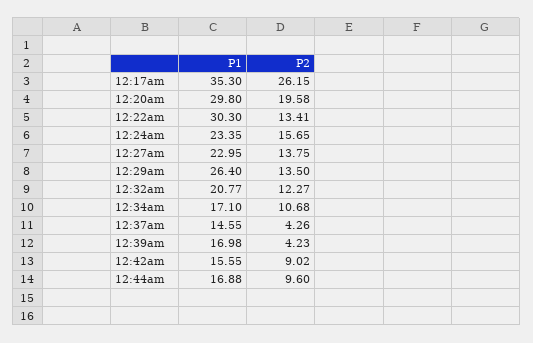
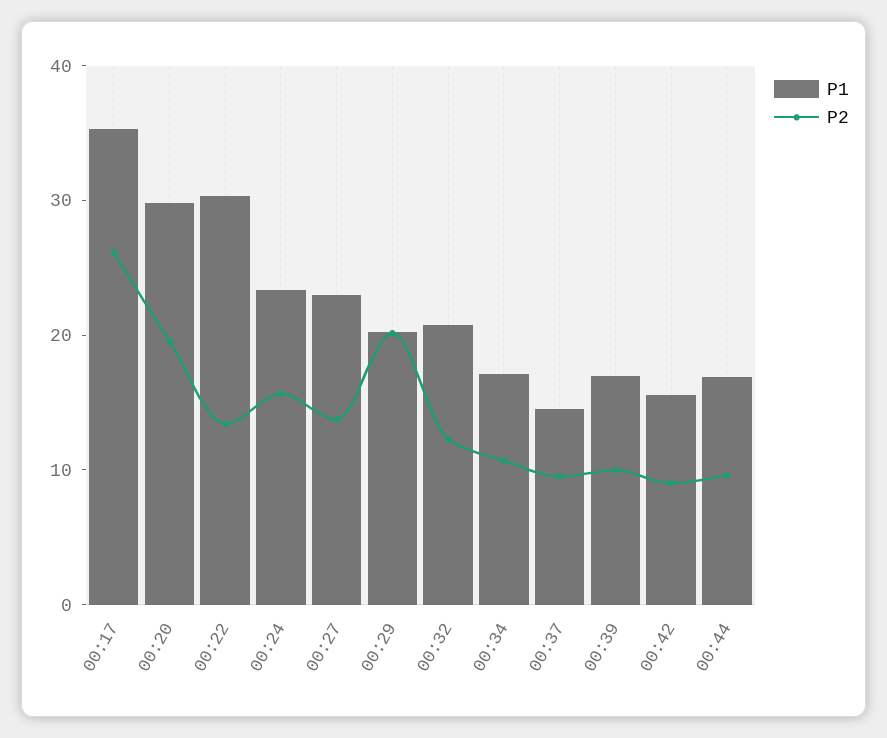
  {
    "P1": {
      "12:17am": 35.3,
      "12:20am": 29.8,
      "12:22am": 30.3,
      "12:24am": 23.35,
      "12:27am": 22.95,
-     "12:29am": 26.4,
+     "12:29am": 20,
      "12:32am": 20.77,
      "12:34am": 17.1,
      "12:37am": 14.55,
      "12:39am": 16.98,
      "12:42am": 15.55,
      "12:44am": 16.88
    },
    "P2": {
      "12:17am": 26.15,
      "12:20am": 19.58,
      "12:22am": 13.41,
      "12:24am": 15.65,
      "12:27am": 13.75,
-     "12:29am": 13.5,
+     "12:29am": 20,
      "12:32am": 12.27,
      "12:34am": 10.68,
-     "12:37am": 4.26,
+     "12:37am": 10,
-     "12:39am": 4.23,
+     "12:39am": 10,
      "12:42am": 9.02,
      "12:44am": 9.6
    }
  }

